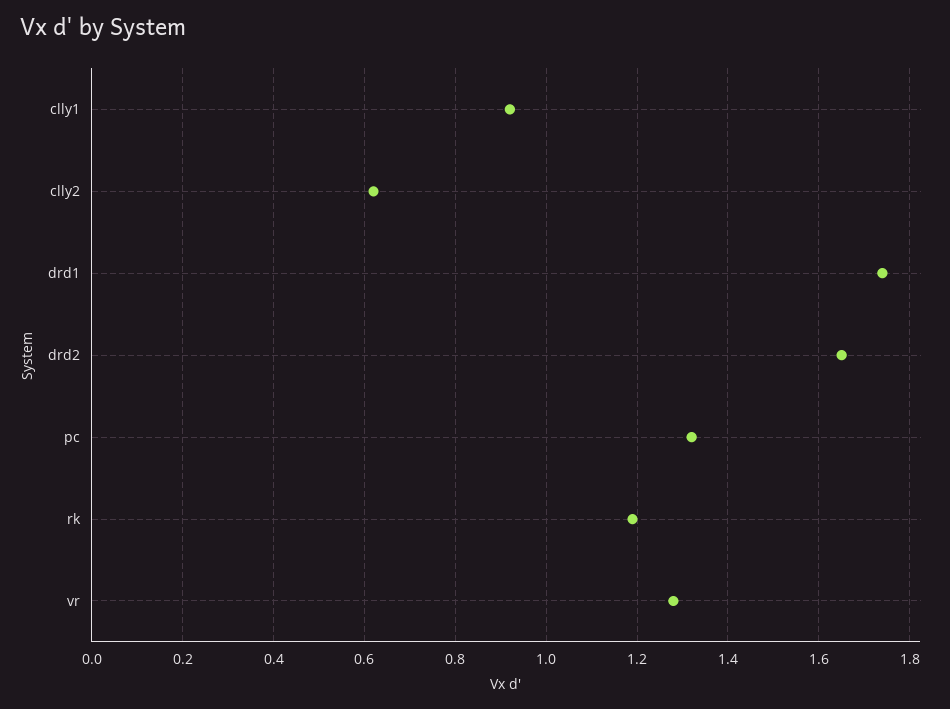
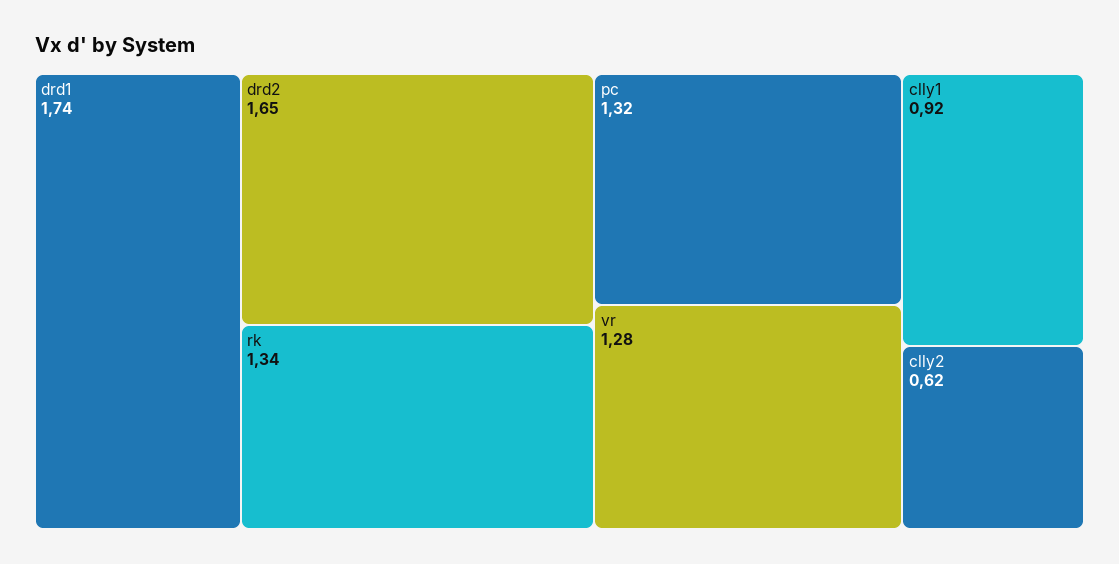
  {
    "clly1": 0.92,
    "clly2": 0.62,
    "drd1": 1.74,
    "drd2": 1.65,
    "pc": 1.32,
-   "rk": 1.2,
+   "rk": 1.34,
    "vr": 1.28
  }

